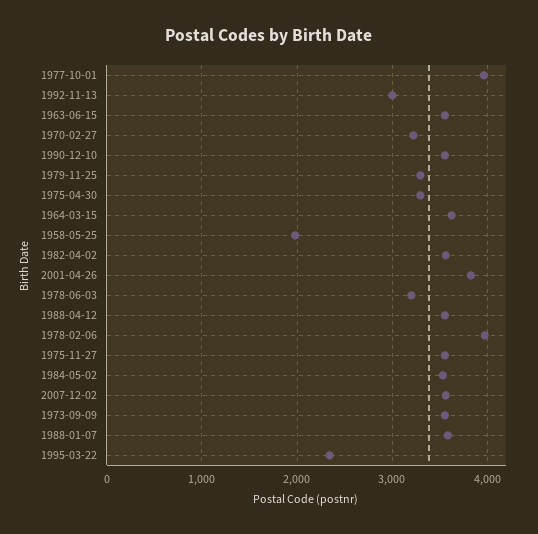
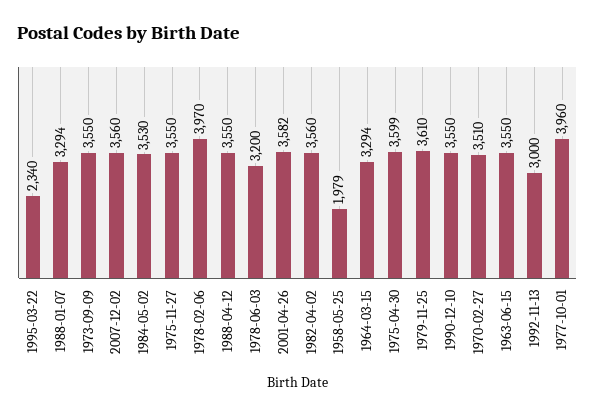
  {
    "1977-10-01": 3960,
    "1992-11-13": 3000,
    "1963-06-15": 3550,
-   "1970-02-27": 3200,
+   "1970-02-27": 3510,
    "1990-12-10": 3550,
-   "1979-11-25": 3300,
+   "1979-11-25": 3610,
-   "1975-04-30": 3300,
+   "1975-04-30": 3599,
-   "1964-03-15": 3600,
+   "1964-03-15": 3294,
    "1958-05-25": 1979,
    "1982-04-02": 3560,
-   "2001-04-26": 3800,
+   "2001-04-26": 3582,
    "1978-06-03": 3200,
    "1988-04-12": 3550,
    "1978-02-06": 3970,
    "1975-11-27": 3550,
    "1984-05-02": 3530,
    "2007-12-02": 3560,
    "1973-09-09": 3550,
-   "1988-01-07": 3600,
+   "1988-01-07": 3294,
    "1995-03-22": 2340
  }

